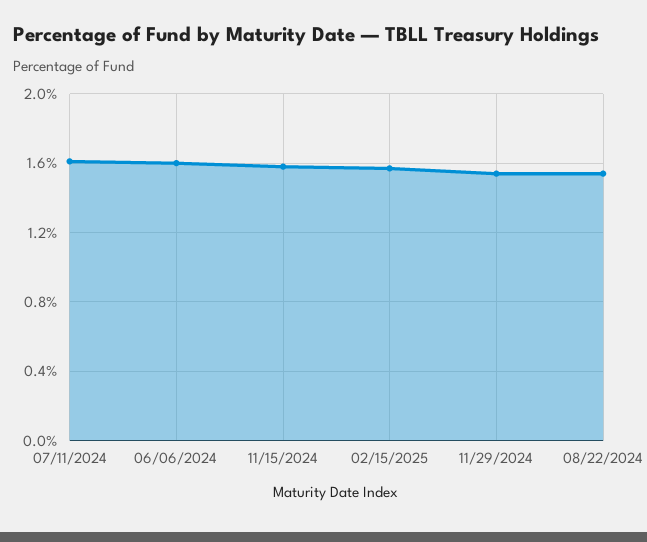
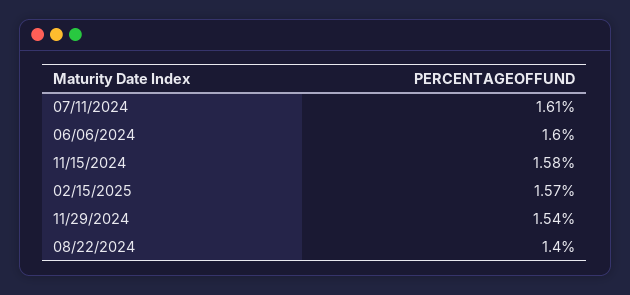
  {
    "07/11/2024": 1.61,
    "06/06/2024": 1.6,
    "11/15/2024": 1.58,
    "02/15/2025": 1.57,
    "11/29/2024": 1.54,
-   "08/22/2024": 1.55
+   "08/22/2024": 1.4
  }

